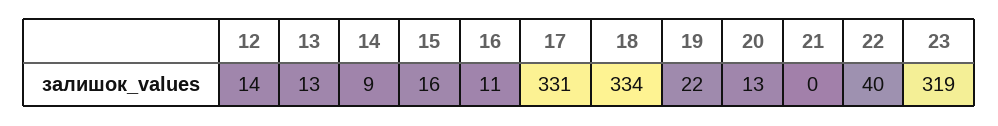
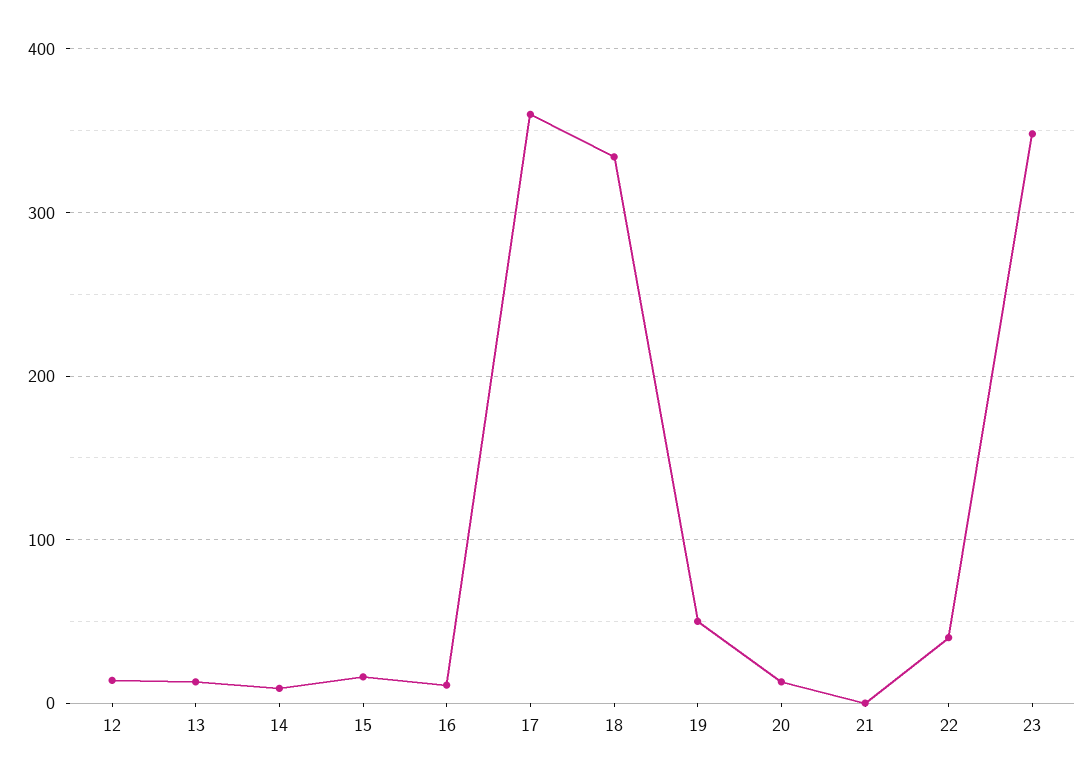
  {
    "12": 14,
    "13": 13,
    "14": 9,
    "15": 16,
    "16": 11,
-   "17": 331,
+   "17": 360,
    "18": 334,
-   "19": 22,
+   "19": 50,
    "20": 13,
    "21": 0,
    "22": 40,
-   "23": 319
+   "23": 350
  }

